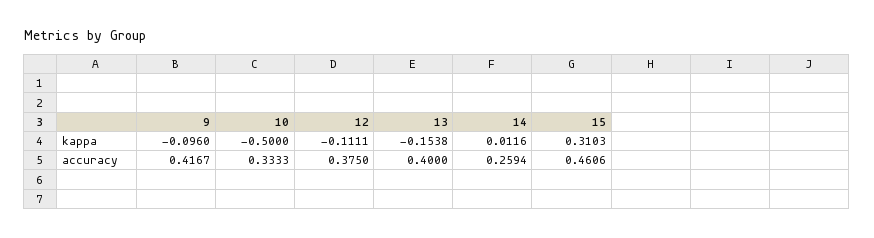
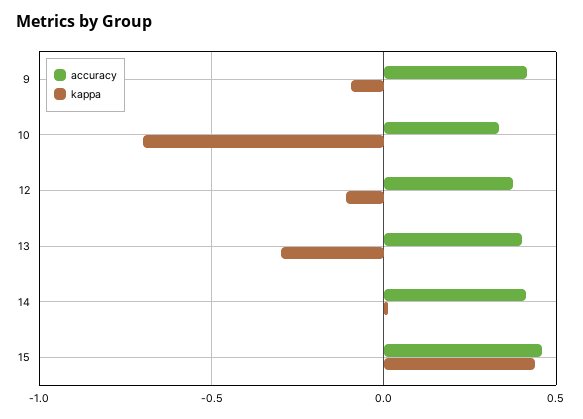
  {
    "kappa": {
      "9": -0.096,
-     "10": -0.5,
+     "10": -0.7,
      "12": -0.1111,
-     "13": -0.1538,
+     "13": -0.3,
      "14": 0.0116,
-     "15": 0.3103
+     "15": 0.45
    },
    "accuracy": {
      "9": 0.4167,
      "10": 0.3333,
      "12": 0.375,
      "13": 0.4,
-     "14": 0.2594,
+     "14": 0.4,
      "15": 0.4606
    }
  }

